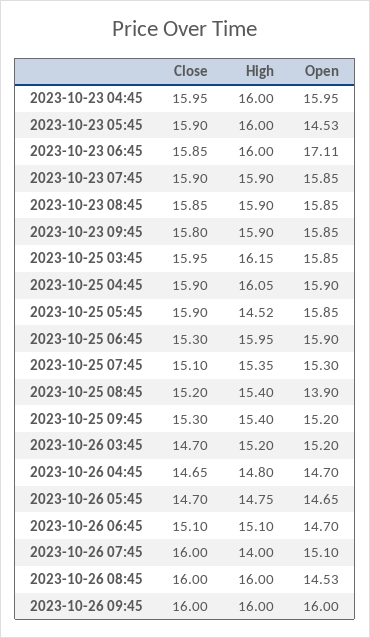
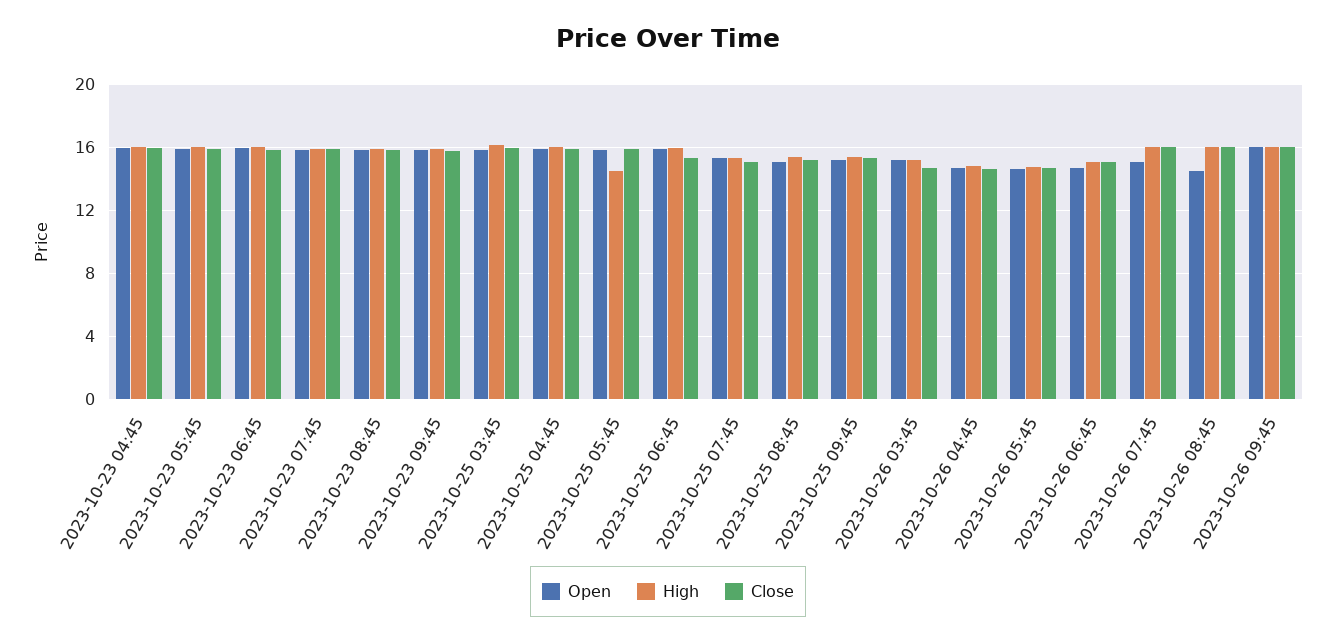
  {
    "Close": {
      "2023-10-23 04:45": 15.95,
      "2023-10-23 05:45": 15.9,
      "2023-10-23 06:45": 15.85,
      "2023-10-23 07:45": 15.9,
      "2023-10-23 08:45": 15.85,
      "2023-10-23 09:45": 15.8,
      "2023-10-25 03:45": 15.95,
      "2023-10-25 04:45": 15.9,
      "2023-10-25 05:45": 15.9,
      "2023-10-25 06:45": 15.3,
      "2023-10-25 07:45": 15.1,
      "2023-10-25 08:45": 15.2,
      "2023-10-25 09:45": 15.3,
      "2023-10-26 03:45": 14.7,
      "2023-10-26 04:45": 14.65,
      "2023-10-26 05:45": 14.7,
      "2023-10-26 06:45": 15.1,
      "2023-10-26 07:45": 16,
      "2023-10-26 08:45": 16,
      "2023-10-26 09:45": 16
    },
    "High": {
      "2023-10-23 04:45": 16,
      "2023-10-23 05:45": 16,
      "2023-10-23 06:45": 16,
      "2023-10-23 07:45": 15.9,
      "2023-10-23 08:45": 15.9,
      "2023-10-23 09:45": 15.9,
      "2023-10-25 03:45": 16.15,
      "2023-10-25 04:45": 16.05,
      "2023-10-25 05:45": 14.52,
      "2023-10-25 06:45": 15.95,
      "2023-10-25 07:45": 15.35,
      "2023-10-25 08:45": 15.4,
      "2023-10-25 09:45": 15.4,
      "2023-10-26 03:45": 15.2,
      "2023-10-26 04:45": 14.8,
      "2023-10-26 05:45": 14.75,
      "2023-10-26 06:45": 15.1,
-     "2023-10-26 07:45": 14,
+     "2023-10-26 07:45": 16,
      "2023-10-26 08:45": 16,
      "2023-10-26 09:45": 16
    },
    "Open": {
      "2023-10-23 04:45": 15.95,
-     "2023-10-23 05:45": 14.53,
+     "2023-10-23 05:45": 16,
-     "2023-10-23 06:45": 17.11,
+     "2023-10-23 06:45": 16,
      "2023-10-23 07:45": 15.85,
      "2023-10-23 08:45": 15.85,
      "2023-10-23 09:45": 15.85,
      "2023-10-25 03:45": 15.85,
      "2023-10-25 04:45": 15.9,
      "2023-10-25 05:45": 15.85,
      "2023-10-25 06:45": 15.9,
      "2023-10-25 07:45": 15.3,
-     "2023-10-25 08:45": 13.9,
+     "2023-10-25 08:45": 15,
      "2023-10-25 09:45": 15.2,
      "2023-10-26 03:45": 15.2,
      "2023-10-26 04:45": 14.7,
      "2023-10-26 05:45": 14.65,
      "2023-10-26 06:45": 14.7,
      "2023-10-26 07:45": 15.1,
      "2023-10-26 08:45": 14.53,
      "2023-10-26 09:45": 16
    }
  }

